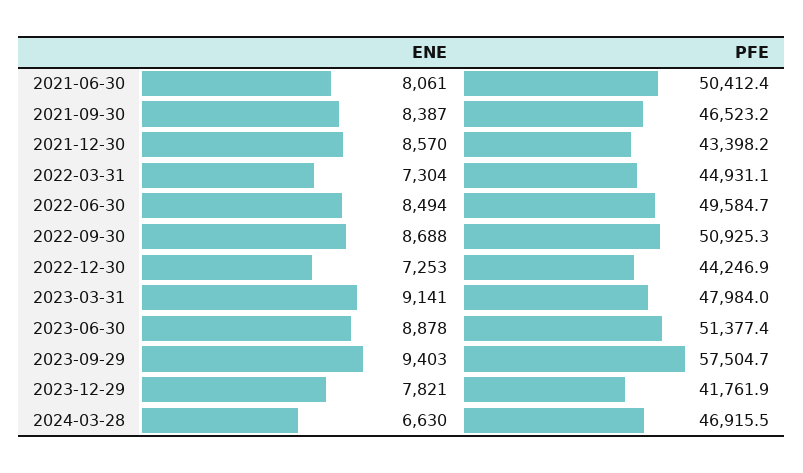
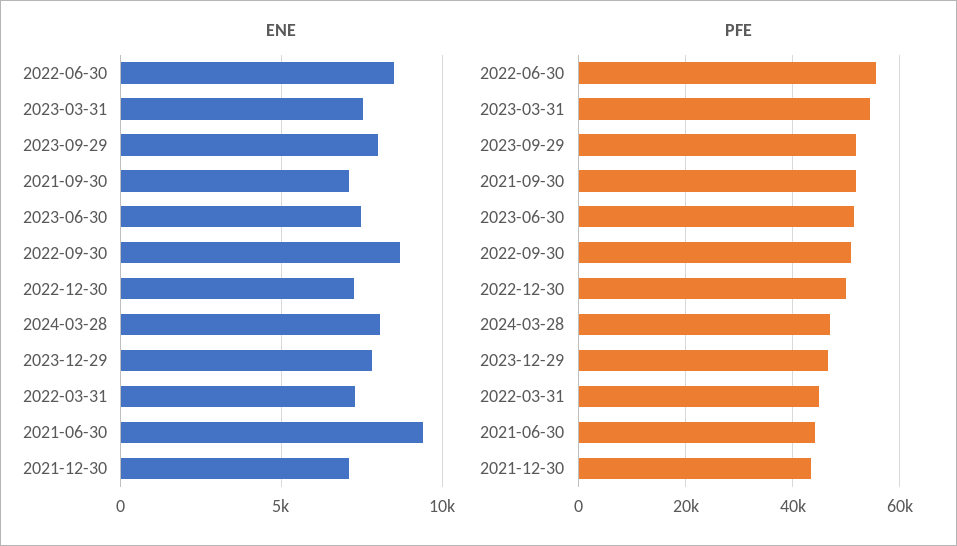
  {
    "ENE": {
-     "2021-06-30": 8061,
+     "2021-06-30": 9500,
-     "2021-09-30": 8387,
+     "2021-09-30": 7000,
-     "2021-12-30": 8570,
+     "2021-12-30": 7000,
      "2022-03-31": 7304,
      "2022-06-30": 8494,
      "2022-09-30": 8688,
      "2022-12-30": 7253,
-     "2023-03-31": 9141,
+     "2023-03-31": 7500,
-     "2023-06-30": 8878,
+     "2023-06-30": 7500,
-     "2023-09-29": 9403,
+     "2023-09-29": 8000,
      "2023-12-29": 7821,
-     "2024-03-28": 6630
+     "2024-03-28": 8000
    },
    "PFE": {
-     "2021-06-30": 50412.4,
+     "2021-06-30": 44000,
-     "2021-09-30": 46523.2,
+     "2021-09-30": 52000,
      "2021-12-30": 43398.2,
      "2022-03-31": 44931.1,
-     "2022-06-30": 49584.7,
+     "2022-06-30": 56000,
      "2022-09-30": 50925.3,
-     "2022-12-30": 44246.9,
+     "2022-12-30": 50000,
-     "2023-03-31": 47984,
+     "2023-03-31": 54000,
      "2023-06-30": 51377.4,
-     "2023-09-29": 57504.7,
+     "2023-09-29": 52000,
-     "2023-12-29": 41761.9,
+     "2023-12-29": 46000,
      "2024-03-28": 46915.5
    }
  }

